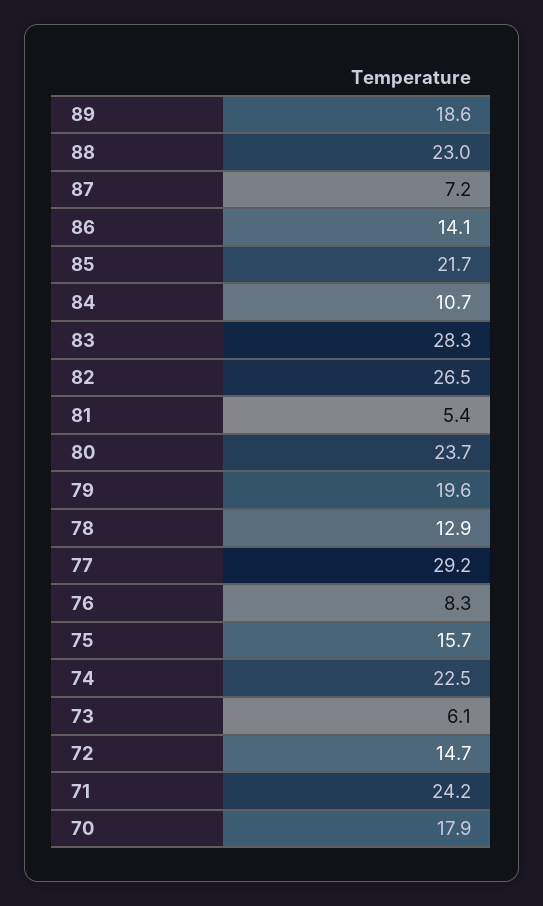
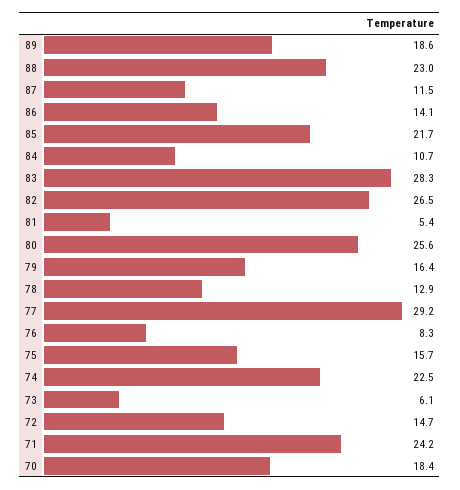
  {
    "89": 18.6,
    "88": 23,
-   "87": 7.2,
+   "87": 11.5,
    "86": 14.1,
    "85": 21.7,
    "84": 10.7,
    "83": 28.3,
    "82": 26.5,
    "81": 5.4,
-   "80": 23.7,
+   "80": 25.6,
-   "79": 19.6,
+   "79": 16.4,
    "78": 12.9,
    "77": 29.2,
    "76": 8.3,
    "75": 15.7,
    "74": 22.5,
    "73": 6.1,
    "72": 14.7,
    "71": 24.2,
-   "70": 17.9
+   "70": 18.4
  }

